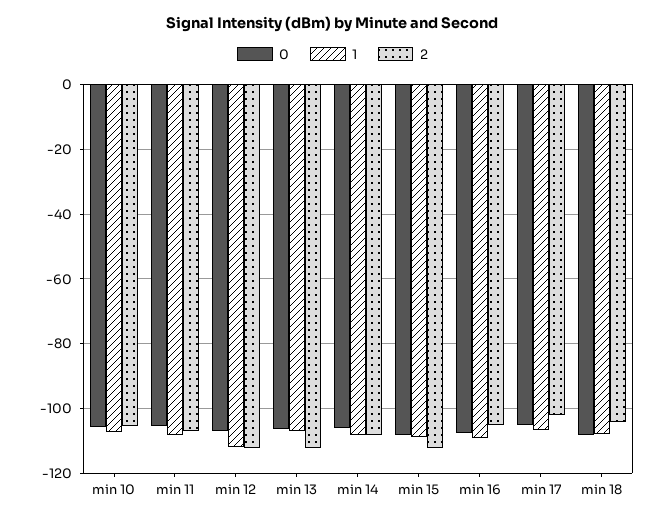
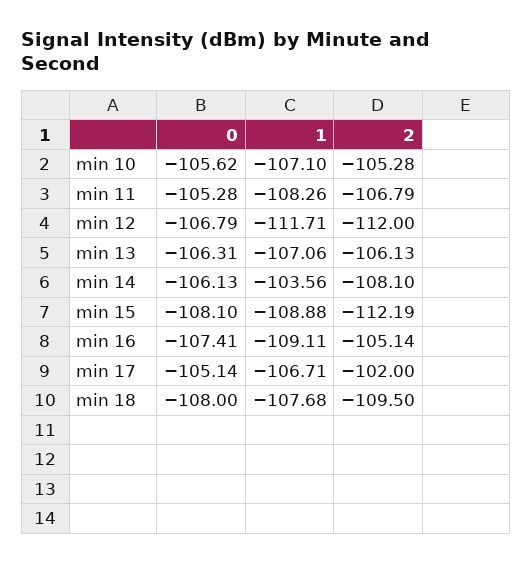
  {
    "0": {
      "min 10": -105.62,
      "min 11": -105.28,
      "min 12": -106.79,
      "min 13": -106.31,
      "min 14": -106.13,
      "min 15": -108.1,
      "min 16": -107.41,
      "min 17": -105.14,
      "min 18": -108
    },
    "1": {
      "min 10": -107.1,
      "min 11": -108.26,
      "min 12": -111.71,
      "min 13": -107.06,
-     "min 14": -108,
+     "min 14": -103.56,
      "min 15": -108.88,
      "min 16": -109.11,
      "min 17": -106.71,
      "min 18": -107.68
    },
    "2": {
      "min 10": -105.28,
      "min 11": -106.79,
      "min 12": -112,
-     "min 13": -112,
+     "min 13": -106.13,
      "min 14": -108.1,
      "min 15": -112.19,
      "min 16": -105.14,
      "min 17": -102,
-     "min 18": -104
+     "min 18": -109.5
    }
  }

